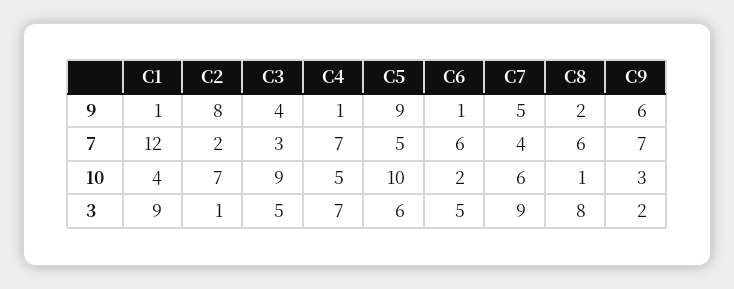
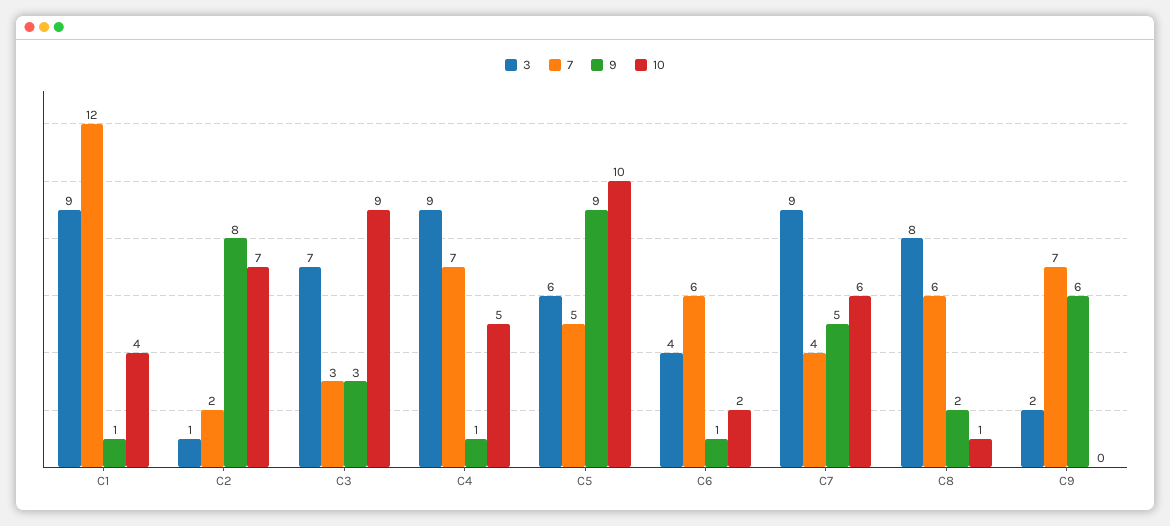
  {
    "9": {
      "C1": 1,
      "C2": 8,
-     "C3": 4,
+     "C3": 3,
      "C4": 1,
      "C5": 9,
      "C6": 1,
      "C7": 5,
      "C8": 2,
      "C9": 6
    },
    "7": {
      "C1": 12,
      "C2": 2,
      "C3": 3,
      "C4": 7,
      "C5": 5,
      "C6": 6,
      "C7": 4,
      "C8": 6,
      "C9": 7
    },
    "10": {
      "C1": 4,
      "C2": 7,
      "C3": 9,
      "C4": 5,
      "C5": 10,
      "C6": 2,
      "C7": 6,
      "C8": 1,
-     "C9": 3
+     "C9": 0
    },
    "3": {
      "C1": 9,
      "C2": 1,
-     "C3": 5,
+     "C3": 7,
-     "C4": 7,
+     "C4": 9,
      "C5": 6,
-     "C6": 5,
+     "C6": 4,
      "C7": 9,
      "C8": 8,
      "C9": 2
    }
  }

